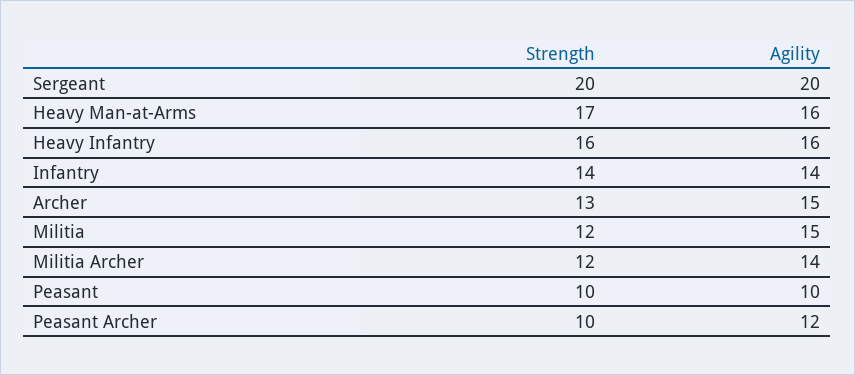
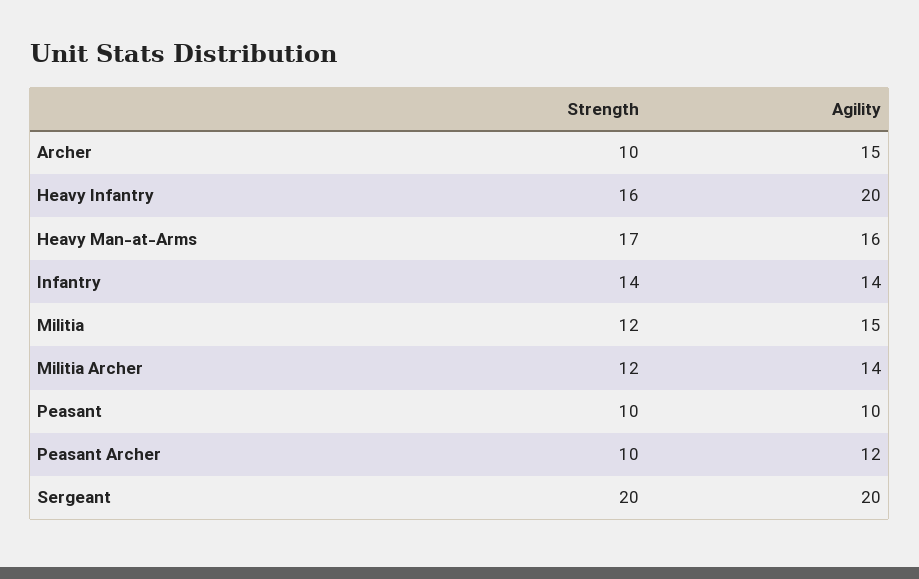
  {
    "Strength": {
      "Sergeant": 20,
      "Heavy Man-at-Arms": 17,
      "Heavy Infantry": 16,
      "Infantry": 14,
-     "Archer": 13,
+     "Archer": 10,
      "Militia": 12,
      "Militia Archer": 12,
      "Peasant": 10,
      "Peasant Archer": 10
    },
    "Agility": {
      "Sergeant": 20,
      "Heavy Man-at-Arms": 16,
-     "Heavy Infantry": 16,
+     "Heavy Infantry": 20,
      "Infantry": 14,
      "Archer": 15,
      "Militia": 15,
      "Militia Archer": 14,
      "Peasant": 10,
      "Peasant Archer": 12
    }
  }

